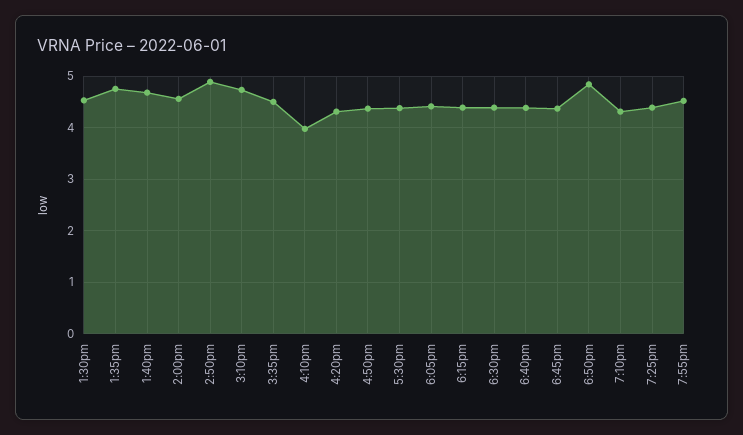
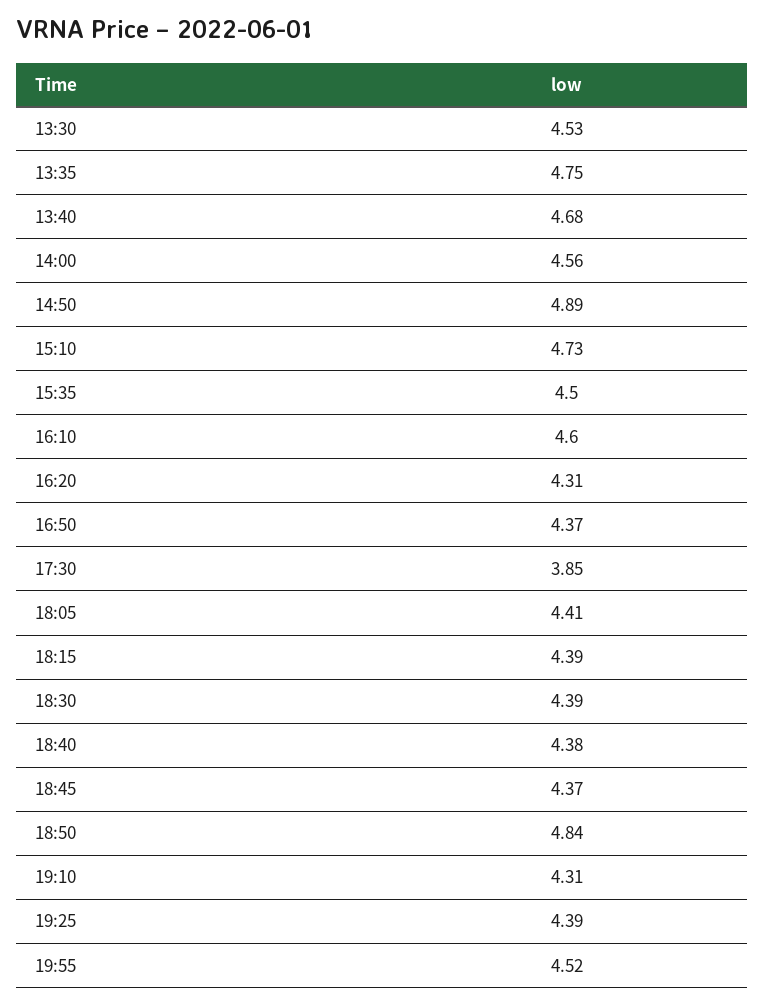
  {
    "1:30pm": 4.53,
    "1:35pm": 4.75,
    "1:40pm": 4.68,
    "2:00pm": 4.56,
    "2:50pm": 4.89,
    "3:10pm": 4.73,
    "3:35pm": 4.5,
-   "4:10pm": 4,
+   "4:10pm": 4.6,
    "4:20pm": 4.31,
    "4:50pm": 4.37,
-   "5:30pm": 4.4,
+   "5:30pm": 3.85,
    "6:05pm": 4.41,
    "6:15pm": 4.39,
    "6:30pm": 4.39,
    "6:40pm": 4.38,
    "6:45pm": 4.37,
    "6:50pm": 4.84,
    "7:10pm": 4.31,
    "7:25pm": 4.39,
    "7:55pm": 4.52
  }

